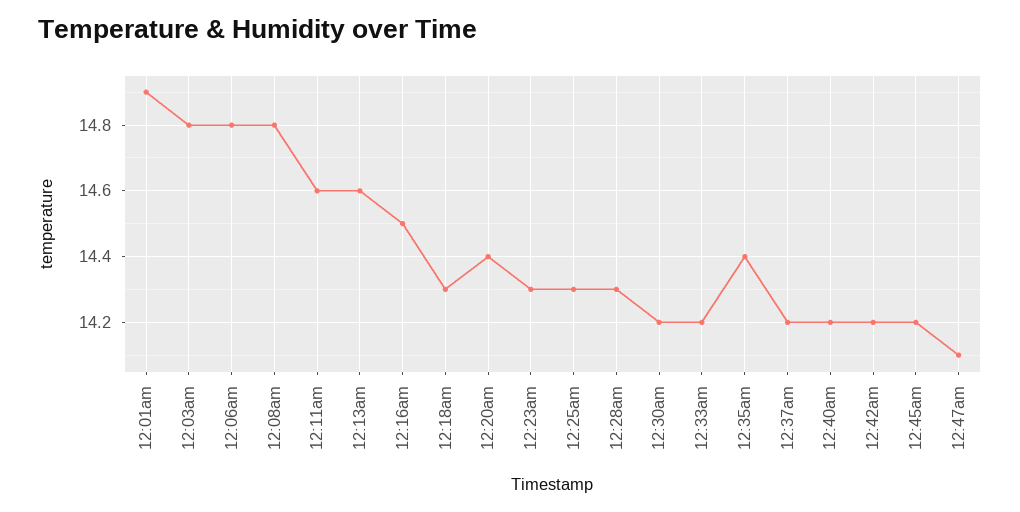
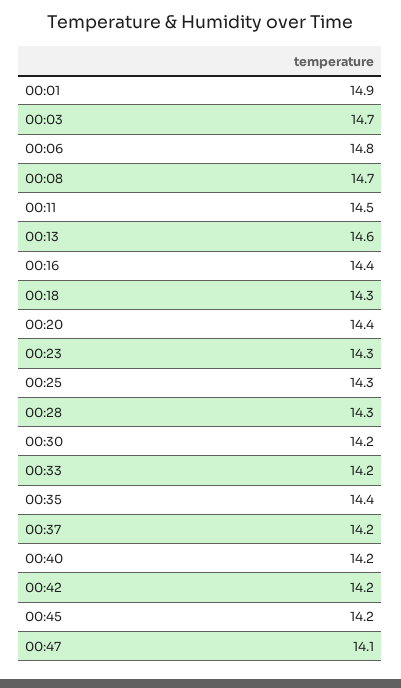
  {
    "12:01am": 14.9,
-   "12:03am": 14.8,
+   "12:03am": 14.7,
    "12:06am": 14.8,
-   "12:08am": 14.8,
+   "12:08am": 14.7,
-   "12:11am": 14.6,
+   "12:11am": 14.5,
    "12:13am": 14.6,
-   "12:16am": 14.5,
+   "12:16am": 14.4,
    "12:18am": 14.3,
    "12:20am": 14.4,
    "12:23am": 14.3,
    "12:25am": 14.3,
    "12:28am": 14.3,
    "12:30am": 14.2,
    "12:33am": 14.2,
    "12:35am": 14.4,
    "12:37am": 14.2,
    "12:40am": 14.2,
    "12:42am": 14.2,
    "12:45am": 14.2,
    "12:47am": 14.1
  }

